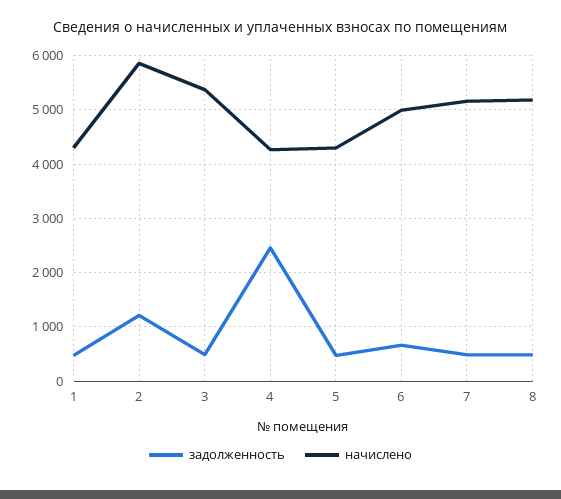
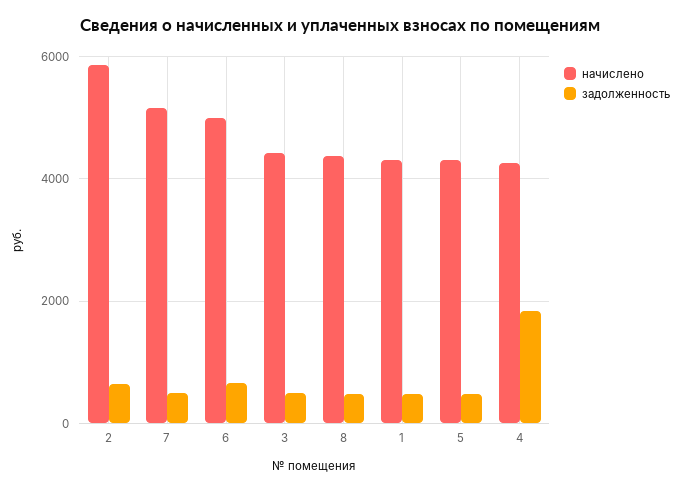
  {
    "задолженность": {
      "1": 400,
-     "2": 1200,
+     "2": 600,
      "3": 400,
-     "4": 2400,
+     "4": 1800,
      "5": 400,
      "6": 600,
      "7": 400,
      "8": 400
    },
    "начислено": {
      "1": 4200,
      "2": 5800,
-     "3": 5400,
+     "3": 4400,
      "4": 4200,
      "5": 4200,
      "6": 5000,
      "7": 5200,
-     "8": 5200
+     "8": 4400
    }
  }

